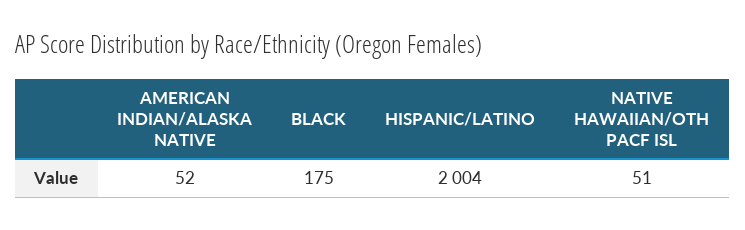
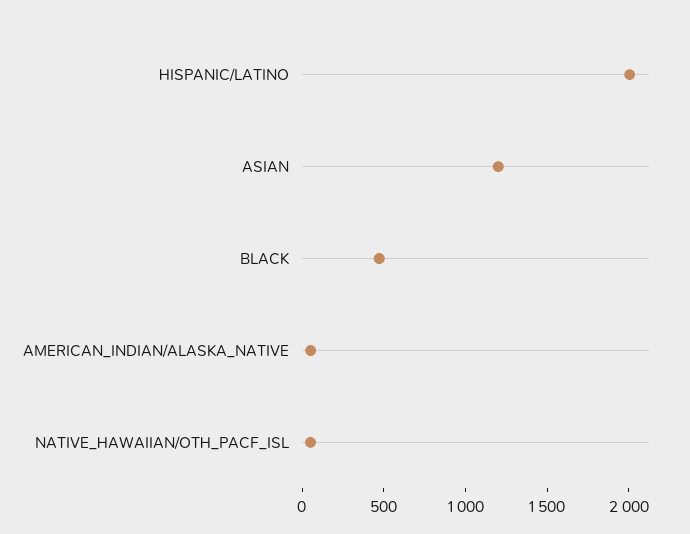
  {
    "AMERICAN INDIAN/ALASKA NATIVE": 52,
-   "BLACK": 175,
+   "BLACK": 500,
    "HISPANIC/LATINO": 2004,
-   "NATIVE HAWAIIAN/OTH PACF ISL": 51
+   "NATIVE HAWAIIAN/OTH PACF ISL": 51,
+   "ASIAN": 1200
  }

